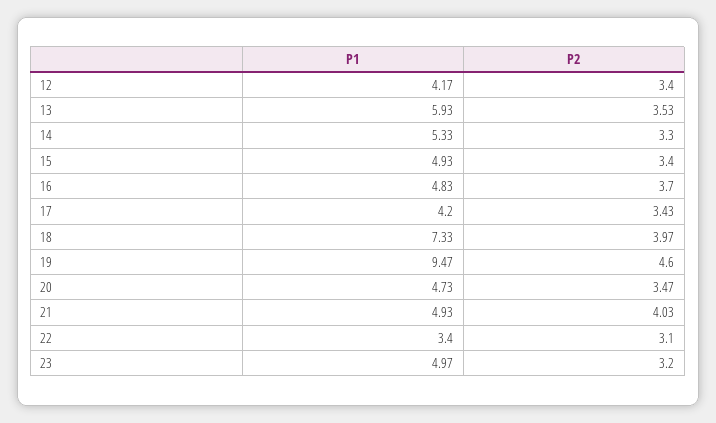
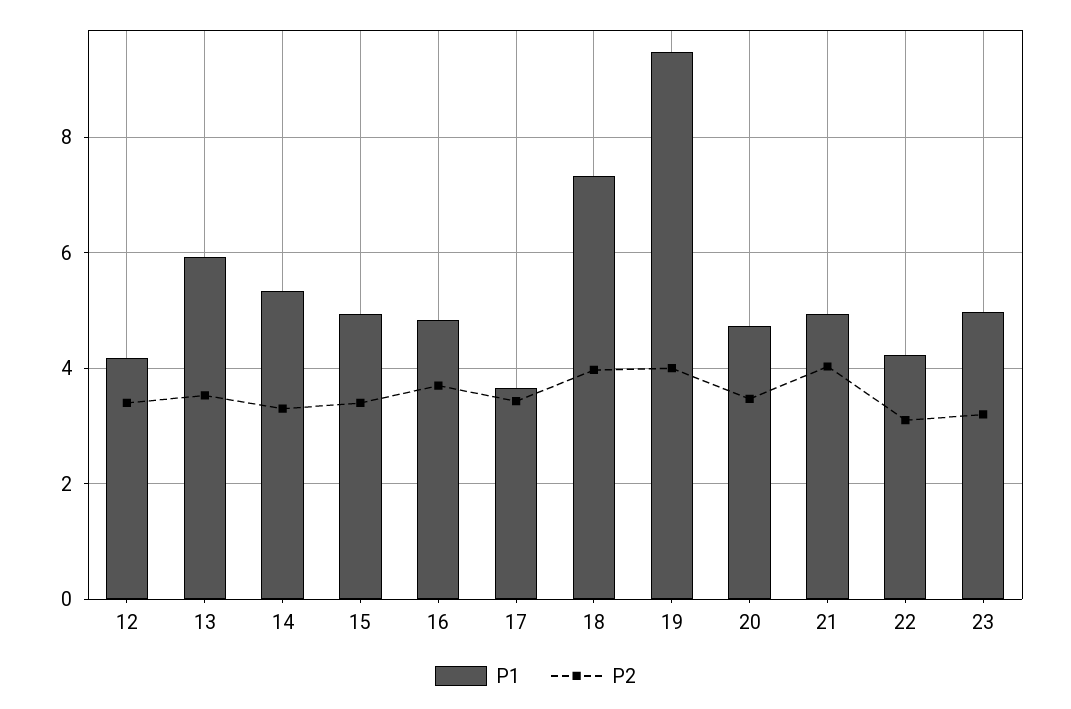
  {
    "P1": {
      "12": 4.17,
      "13": 5.93,
      "14": 5.33,
      "15": 4.93,
      "16": 4.83,
-     "17": 4.2,
+     "17": 3.6,
      "18": 7.33,
      "19": 9.47,
      "20": 4.73,
      "21": 4.93,
-     "22": 3.4,
+     "22": 4.2,
      "23": 4.97
    },
    "P2": {
      "12": 3.4,
      "13": 3.53,
      "14": 3.3,
      "15": 3.4,
      "16": 3.7,
      "17": 3.43,
      "18": 3.97,
-     "19": 4.6,
+     "19": 4,
      "20": 3.47,
      "21": 4.03,
      "22": 3.1,
      "23": 3.2
    }
  }

